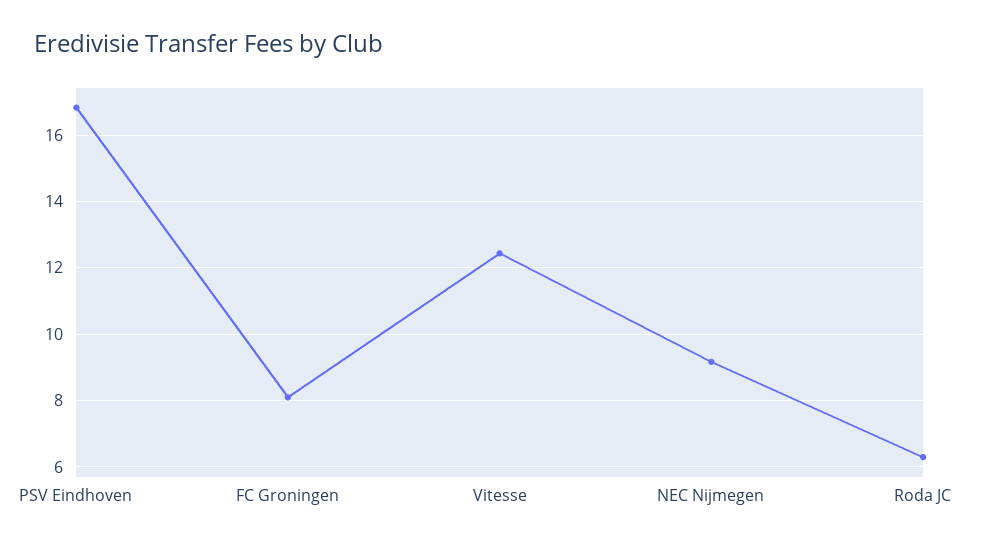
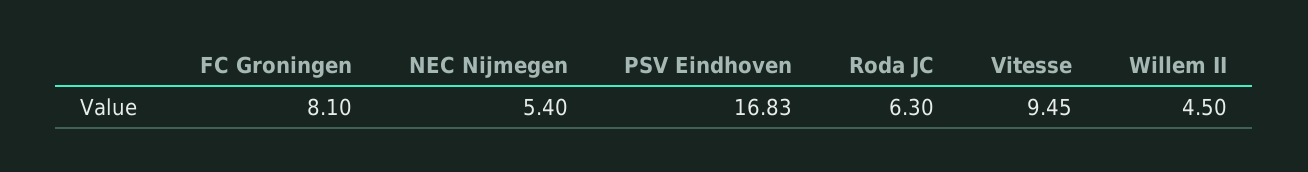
  {
    "PSV Eindhoven": 16.83,
    "FC Groningen": 8.1,
-   "Vitesse": 12.4,
+   "Vitesse": 9.45,
-   "NEC Nijmegen": 9.2,
+   "NEC Nijmegen": 5.4,
-   "Roda JC": 6.3
+   "Roda JC": 6.3,
+   "Willem II": 4.5
  }

